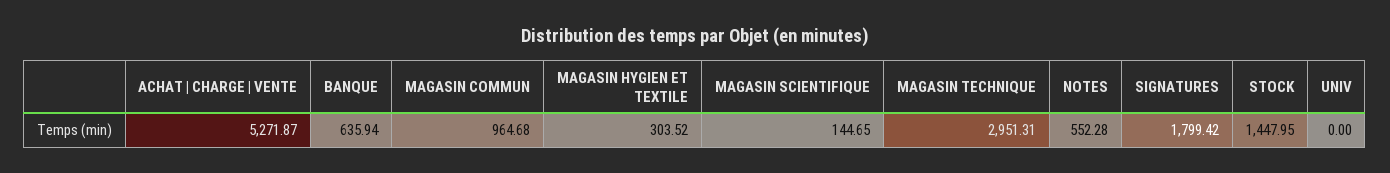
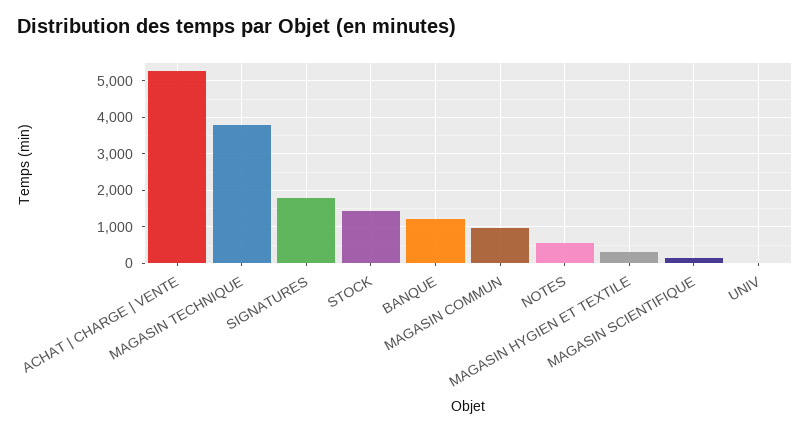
  {
    "ACHAT | CHARGE | VENTE": 5271.87,
-   "BANQUE": 635.94,
+   "BANQUE": 1200,
    "MAGASIN COMMUN": 964.68,
    "MAGASIN HYGIEN ET TEXTILE": 303.52,
    "MAGASIN SCIENTIFIQUE": 144.65,
-   "MAGASIN TECHNIQUE": 2951.31,
+   "MAGASIN TECHNIQUE": 3800,
    "NOTES": 552.28,
    "SIGNATURES": 1799.42,
    "STOCK": 1447.95,
    "UNIV": 0
  }

